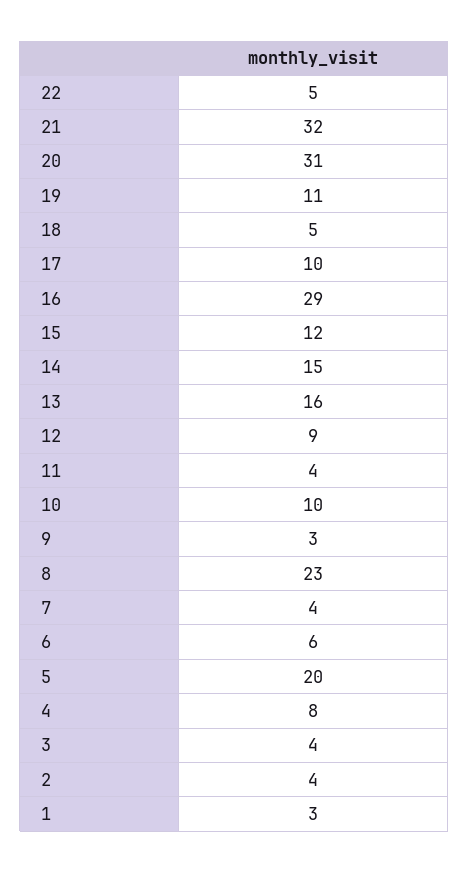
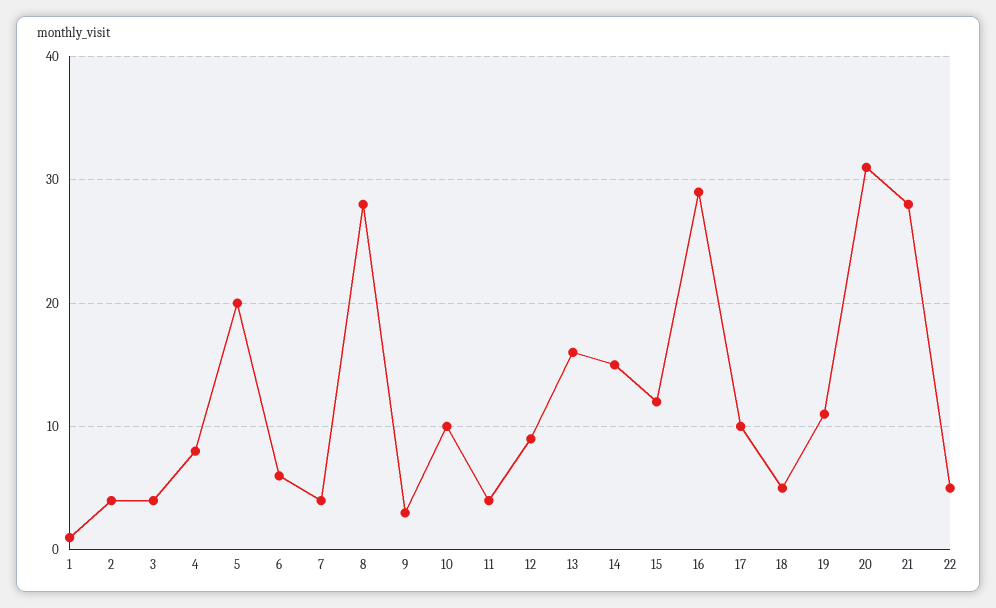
  {
    "22": 5,
-   "21": 32,
+   "21": 28,
    "20": 31,
    "19": 11,
    "18": 5,
    "17": 10,
    "16": 29,
    "15": 12,
    "14": 15,
    "13": 16,
    "12": 9,
    "11": 4,
    "10": 10,
    "9": 3,
-   "8": 23,
+   "8": 28,
    "7": 4,
    "6": 6,
    "5": 20,
    "4": 8,
    "3": 4,
    "2": 4,
-   "1": 3
+   "1": 1
  }

